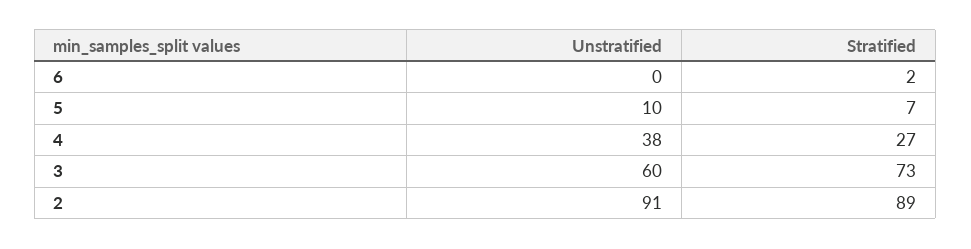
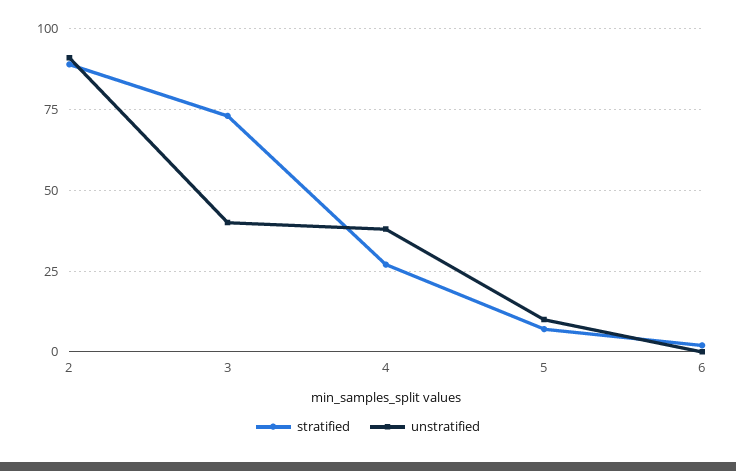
  {
    "Unstratified": {
      "6": 0,
      "5": 10,
      "4": 38,
-     "3": 60,
+     "3": 40,
      "2": 91
    },
    "Stratified": {
      "6": 2,
      "5": 7,
      "4": 27,
      "3": 73,
      "2": 89
    }
  }

